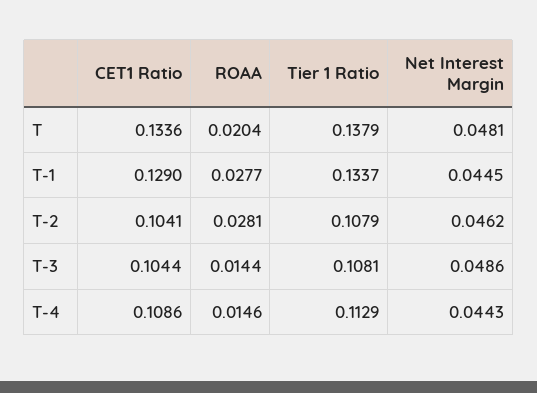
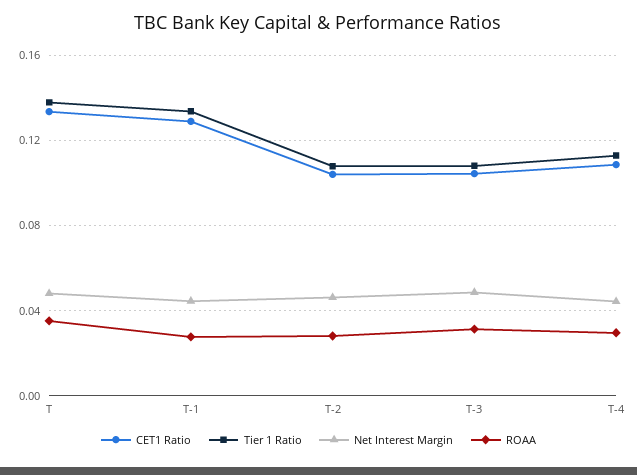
  {
    "CET1 Ratio": {
      "T": 0.1336,
      "T-1": 0.129,
      "T-2": 0.1041,
      "T-3": 0.1044,
      "T-4": 0.1086
    },
    "ROAA": {
-     "T": 0.0204,
+     "T": 0.035,
      "T-1": 0.0277,
      "T-2": 0.0281,
-     "T-3": 0.0144,
+     "T-3": 0.03,
-     "T-4": 0.0146
+     "T-4": 0.03
    },
    "Tier 1 Ratio": {
      "T": 0.1379,
      "T-1": 0.1337,
      "T-2": 0.1079,
      "T-3": 0.1081,
      "T-4": 0.1129
    },
    "Net Interest Margin": {
      "T": 0.0481,
      "T-1": 0.0445,
      "T-2": 0.0462,
      "T-3": 0.0486,
      "T-4": 0.0443
    }
  }

